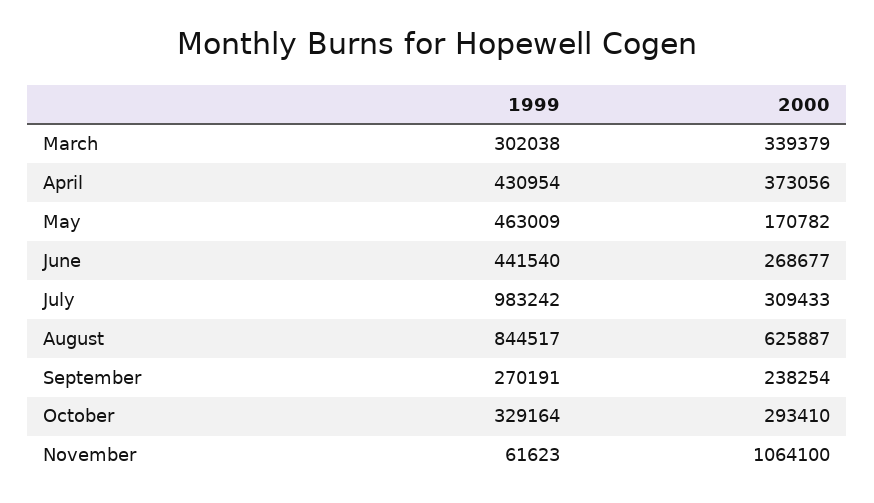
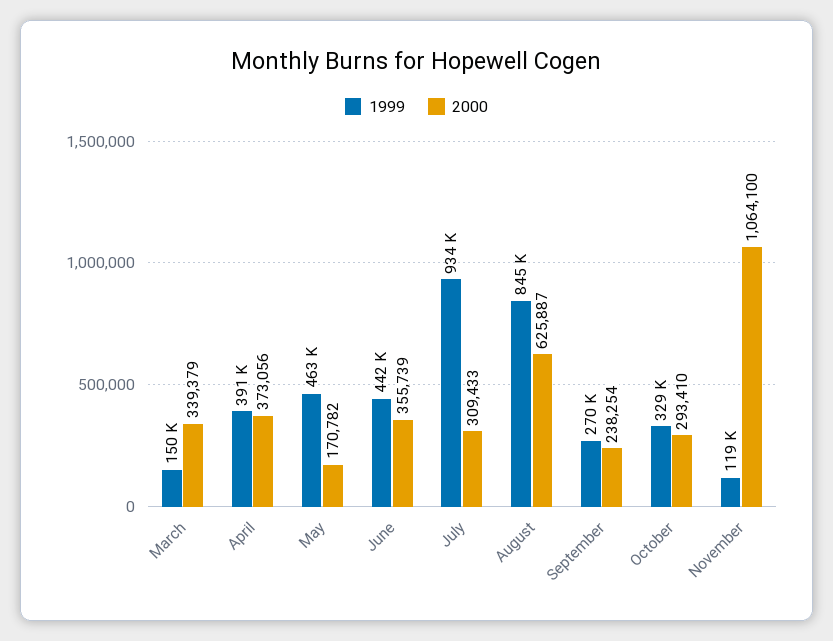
  {
    "1999": {
-     "March": 302038,
+     "March": 150000,
-     "April": 430954,
+     "April": 391000,
      "May": 463009,
      "June": 441540,
-     "July": 983242,
+     "July": 934000,
      "August": 844517,
      "September": 270191,
      "October": 329164,
-     "November": 61623
+     "November": 119000
    },
    "2000": {
      "March": 339379,
      "April": 373056,
      "May": 170782,
-     "June": 268677,
+     "June": 355739,
      "July": 309433,
      "August": 625887,
      "September": 238254,
      "October": 293410,
      "November": 1064100
    }
  }

